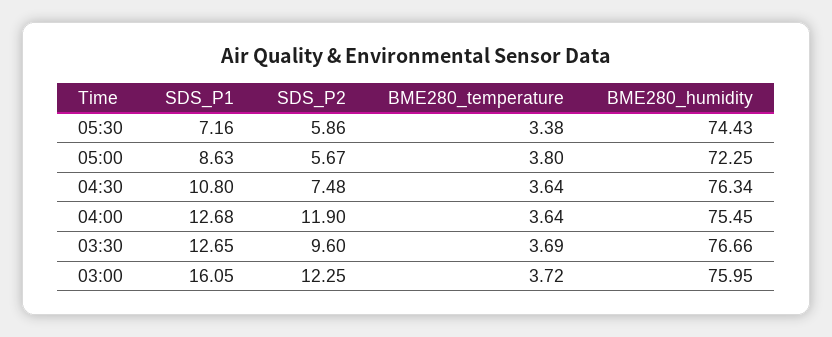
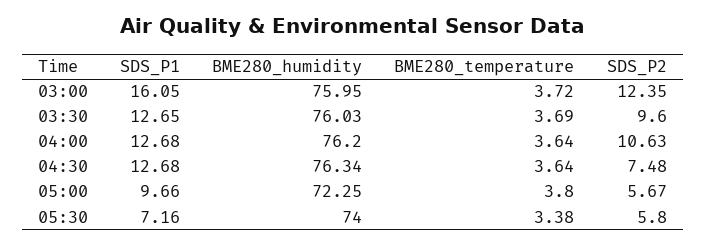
  {
    "SDS_P1": {
      "05:30": 7.16,
-     "05:00": 8.63,
+     "05:00": 9.66,
-     "04:30": 10.8,
+     "04:30": 12.68,
      "04:00": 12.68,
      "03:30": 12.65,
      "03:00": 16.05
    },
    "SDS_P2": {
-     "05:30": 5.86,
+     "05:30": 5.8,
      "05:00": 5.67,
      "04:30": 7.48,
-     "04:00": 11.9,
+     "04:00": 10.63,
      "03:30": 9.6,
-     "03:00": 12.25
+     "03:00": 12.35
    },
    "BME280_temperature": {
      "05:30": 3.38,
      "05:00": 3.8,
      "04:30": 3.64,
      "04:00": 3.64,
      "03:30": 3.69,
      "03:00": 3.72
    },
    "BME280_humidity": {
-     "05:30": 74.43,
+     "05:30": 74,
      "05:00": 72.25,
      "04:30": 76.34,
-     "04:00": 75.45,
+     "04:00": 76.2,
-     "03:30": 76.66,
+     "03:30": 76.03,
      "03:00": 75.95
    }
  }

